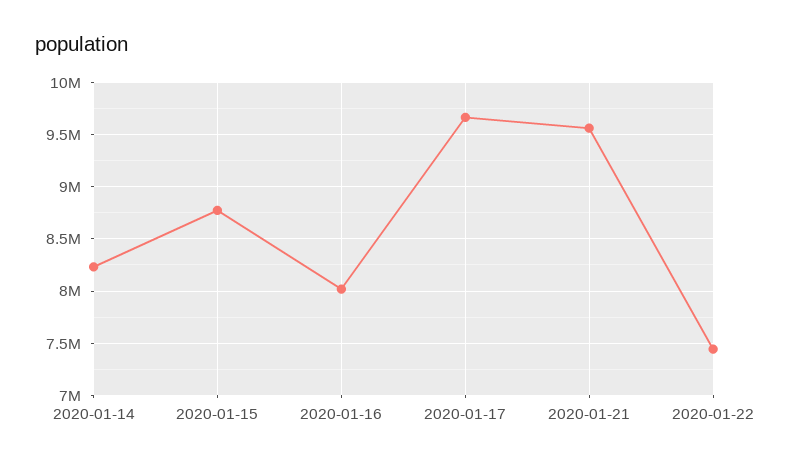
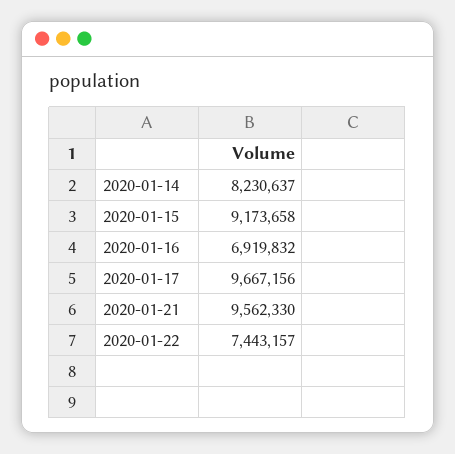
  {
    "2020-01-14": 8230637,
-   "2020-01-15": 8800000,
+   "2020-01-15": 9173658,
-   "2020-01-16": 8000000,
+   "2020-01-16": 6919832,
    "2020-01-17": 9667156,
    "2020-01-21": 9562330,
    "2020-01-22": 7443157
  }

